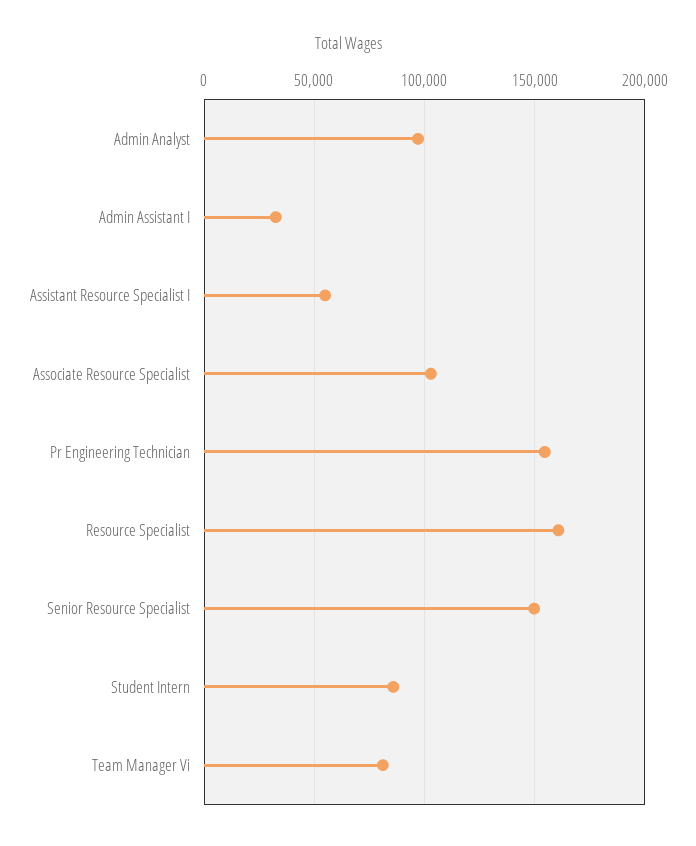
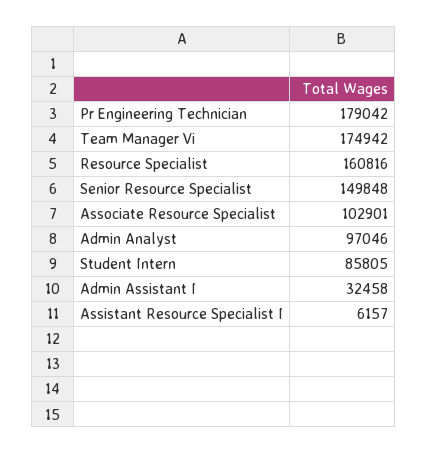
  {
    "Admin Analyst": 97046,
    "Admin Assistant I": 32458,
-   "Assistant Resource Specialist I": 55000,
+   "Assistant Resource Specialist I": 6157,
    "Associate Resource Specialist": 102901,
-   "Pr Engineering Technician": 155000,
+   "Pr Engineering Technician": 179042,
    "Resource Specialist": 160816,
    "Senior Resource Specialist": 149848,
    "Student Intern": 85805,
-   "Team Manager Vi": 80000
+   "Team Manager Vi": 174942
  }

